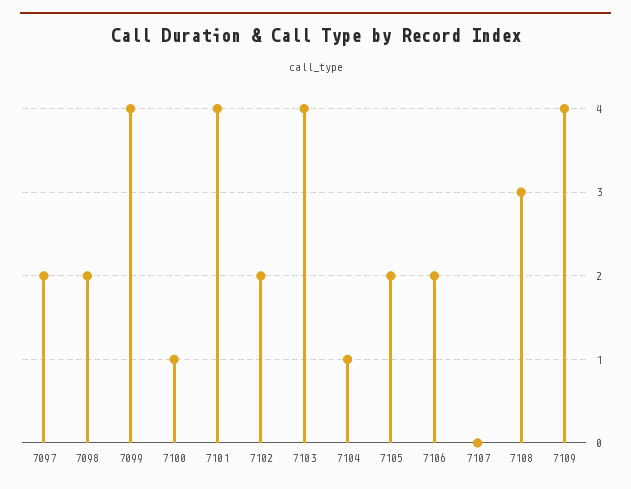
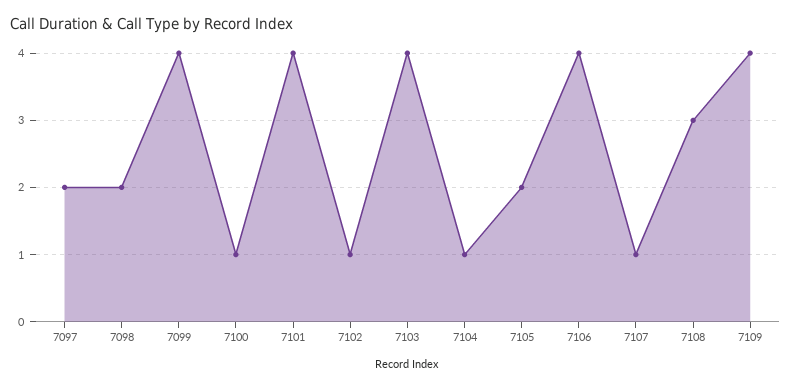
  {
    "7097": 2,
    "7098": 2,
    "7099": 4,
    "7100": 1,
    "7101": 4,
-   "7102": 2,
+   "7102": 1,
    "7103": 4,
    "7104": 1,
    "7105": 2,
-   "7106": 2,
+   "7106": 4,
-   "7107": 0,
+   "7107": 1,
    "7108": 3,
    "7109": 4
  }

